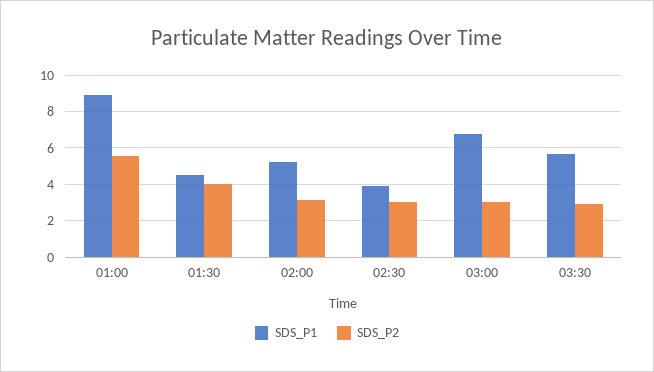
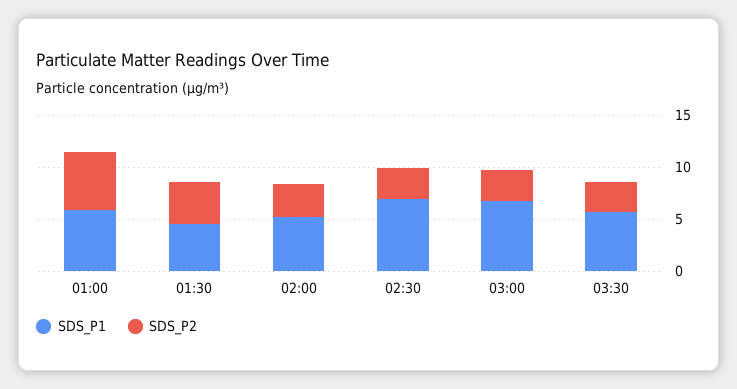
  {
    "SDS_P1": {
-     "01:00": 9,
+     "01:00": 6,
      "01:30": 4.5,
      "02:00": 5,
-     "02:30": 4,
+     "02:30": 7,
      "03:00": 7,
      "03:30": 5.5
    },
    "SDS_P2": {
      "01:00": 5.5,
      "01:30": 4,
      "02:00": 3,
      "02:30": 3,
      "03:00": 3,
      "03:30": 3
    }
  }

